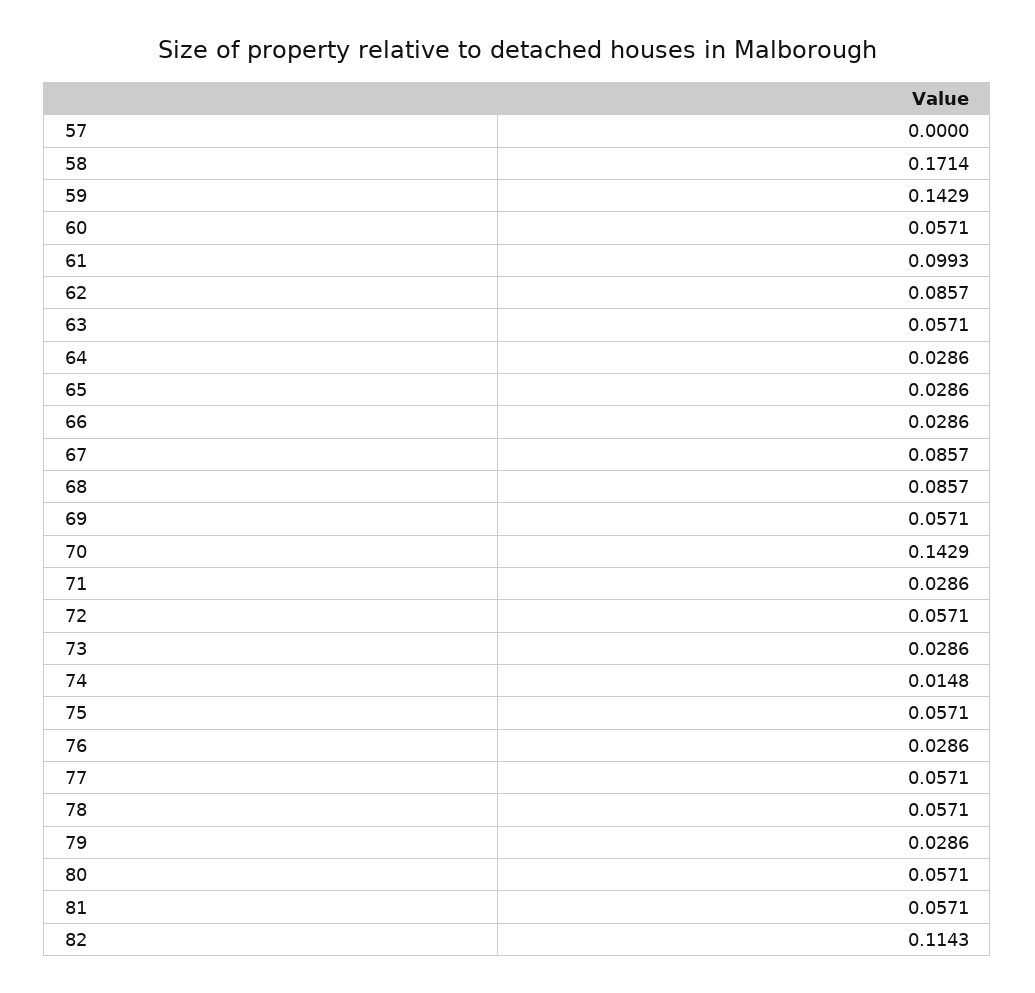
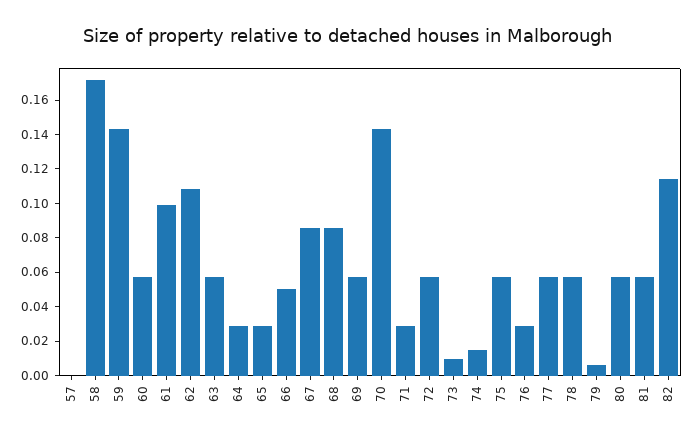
  {
    "57": 0,
    "58": 0.1714,
    "59": 0.1429,
    "60": 0.0571,
    "61": 0.0993,
-   "62": 0.0857,
+   "62": 0.11,
    "63": 0.0571,
    "64": 0.0286,
    "65": 0.0286,
-   "66": 0.0286,
+   "66": 0.05,
    "67": 0.0857,
    "68": 0.0857,
    "69": 0.0571,
    "70": 0.1429,
    "71": 0.0286,
    "72": 0.0571,
-   "73": 0.0286,
+   "73": 0.01,
    "74": 0.0148,
    "75": 0.0571,
    "76": 0.0286,
    "77": 0.0571,
    "78": 0.0571,
-   "79": 0.0286,
+   "79": 0.005,
    "80": 0.0571,
    "81": 0.0571,
    "82": 0.1143
  }

